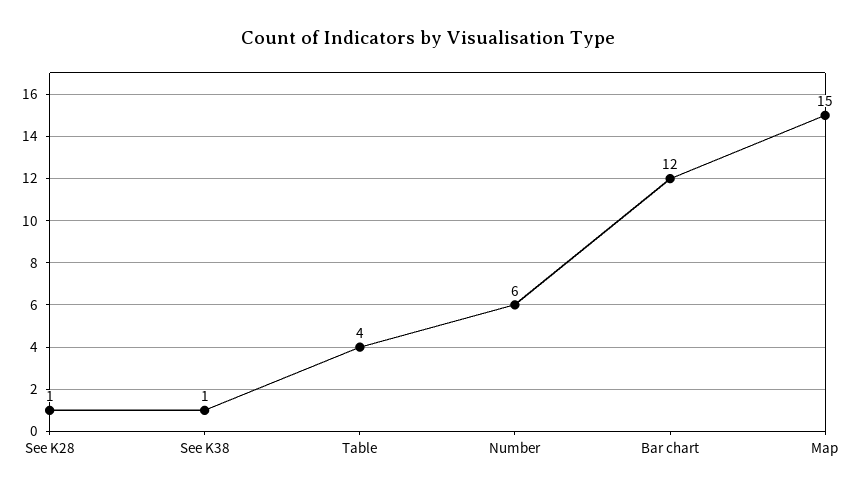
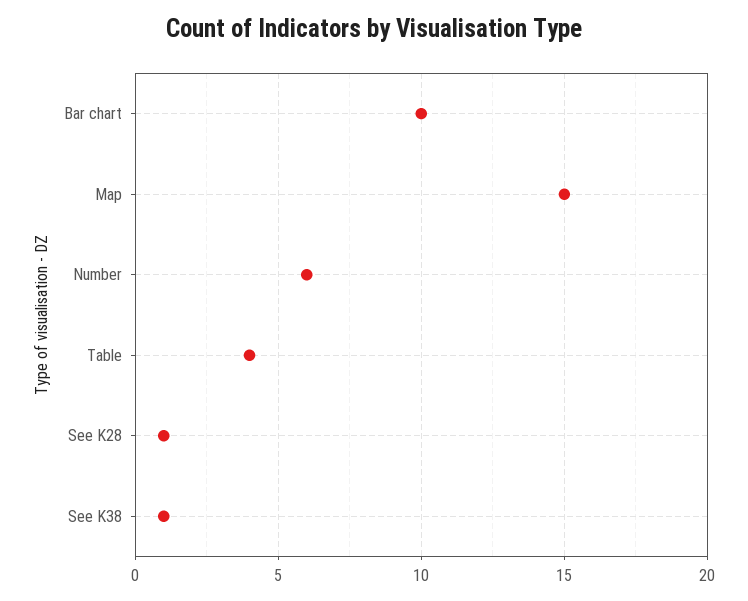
  {
    "See K28": 1,
    "See K38": 1,
    "Table": 4,
    "Number": 6,
-   "Bar chart": 12,
+   "Bar chart": 10,
    "Map": 15
  }

